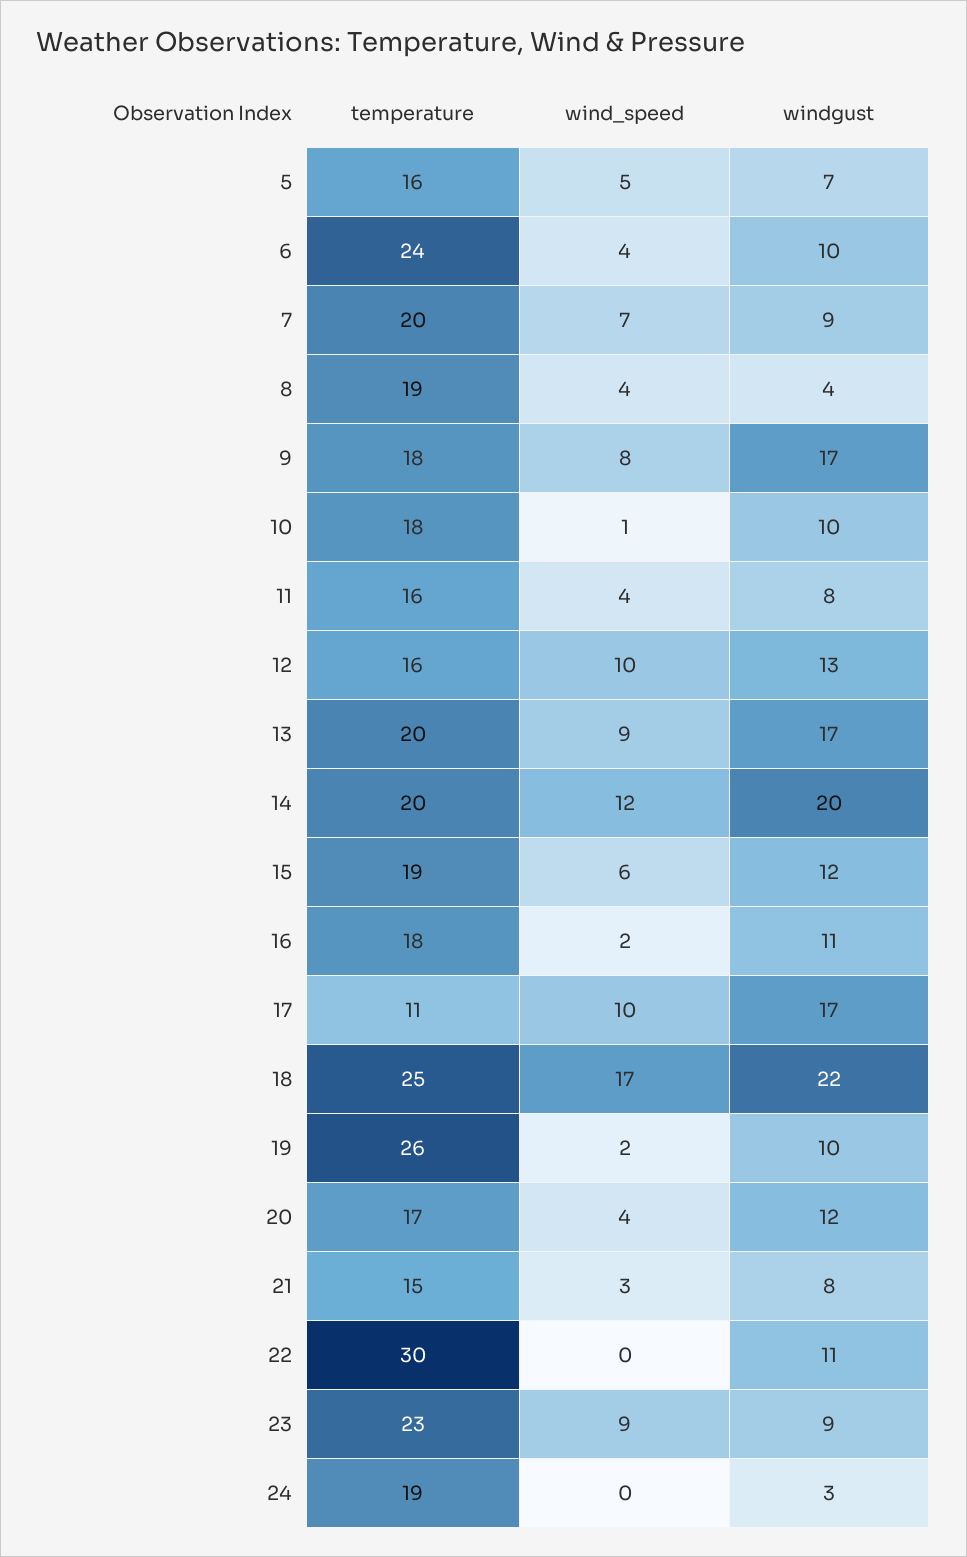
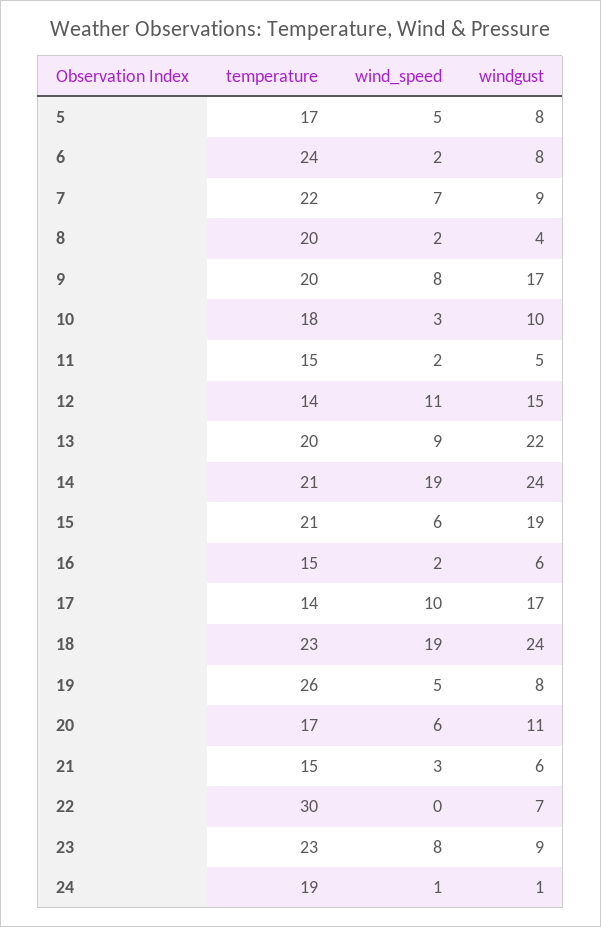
  {
    "temperature": {
-     "5": 16,
+     "5": 17,
      "6": 24,
-     "7": 20,
+     "7": 22,
-     "8": 19,
+     "8": 20,
-     "9": 18,
+     "9": 20,
      "10": 18,
-     "11": 16,
+     "11": 15,
-     "12": 16,
+     "12": 14,
      "13": 20,
-     "14": 20,
+     "14": 21,
-     "15": 19,
+     "15": 21,
-     "16": 18,
+     "16": 15,
-     "17": 11,
+     "17": 14,
-     "18": 25,
+     "18": 23,
      "19": 26,
      "20": 17,
      "21": 15,
      "22": 30,
      "23": 23,
      "24": 19
    },
    "wind_speed": {
      "5": 5,
-     "6": 4,
+     "6": 2,
      "7": 7,
-     "8": 4,
+     "8": 2,
      "9": 8,
-     "10": 1,
+     "10": 3,
-     "11": 4,
+     "11": 2,
-     "12": 10,
+     "12": 11,
      "13": 9,
-     "14": 12,
+     "14": 19,
      "15": 6,
      "16": 2,
      "17": 10,
-     "18": 17,
+     "18": 19,
-     "19": 2,
+     "19": 5,
-     "20": 4,
+     "20": 6,
      "21": 3,
      "22": 0,
-     "23": 9,
+     "23": 8,
-     "24": 0
+     "24": 1
    },
    "windgust": {
-     "5": 7,
+     "5": 8,
-     "6": 10,
+     "6": 8,
      "7": 9,
      "8": 4,
      "9": 17,
      "10": 10,
-     "11": 8,
+     "11": 5,
-     "12": 13,
+     "12": 15,
-     "13": 17,
+     "13": 22,
-     "14": 20,
+     "14": 24,
-     "15": 12,
+     "15": 19,
-     "16": 11,
+     "16": 6,
      "17": 17,
-     "18": 22,
+     "18": 24,
-     "19": 10,
+     "19": 8,
-     "20": 12,
+     "20": 11,
-     "21": 8,
+     "21": 6,
-     "22": 11,
+     "22": 7,
      "23": 9,
-     "24": 3
+     "24": 1
    }
  }

